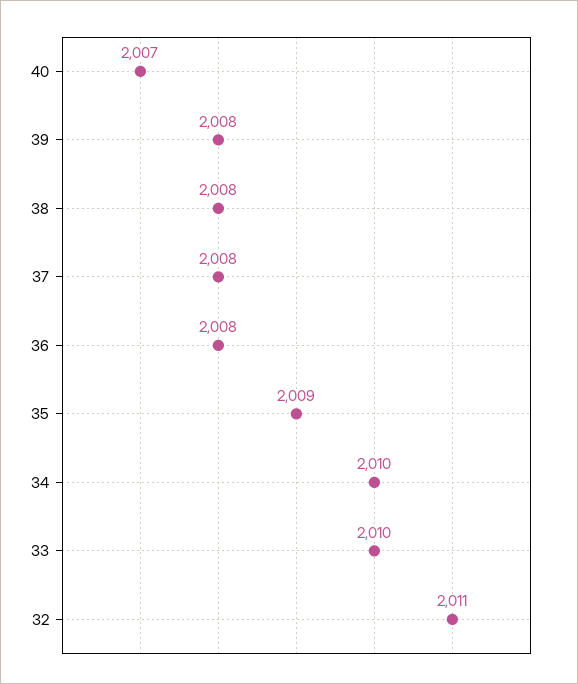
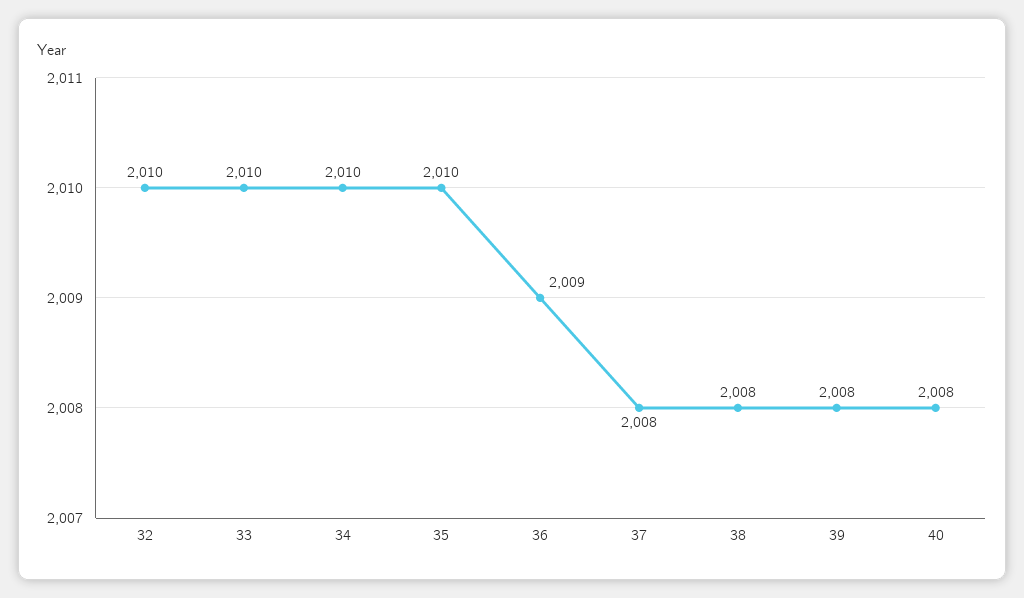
  {
-   "40": 2007,
+   "40": 2008,
    "39": 2008,
    "38": 2008,
    "37": 2008,
-   "36": 2008,
+   "36": 2009,
-   "35": 2009,
+   "35": 2010,
    "34": 2010,
    "33": 2010,
-   "32": 2011
+   "32": 2010
  }

